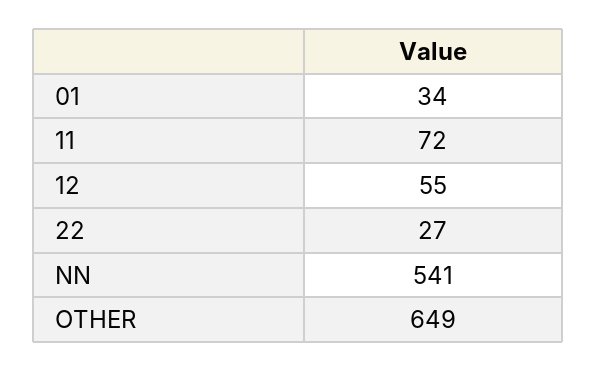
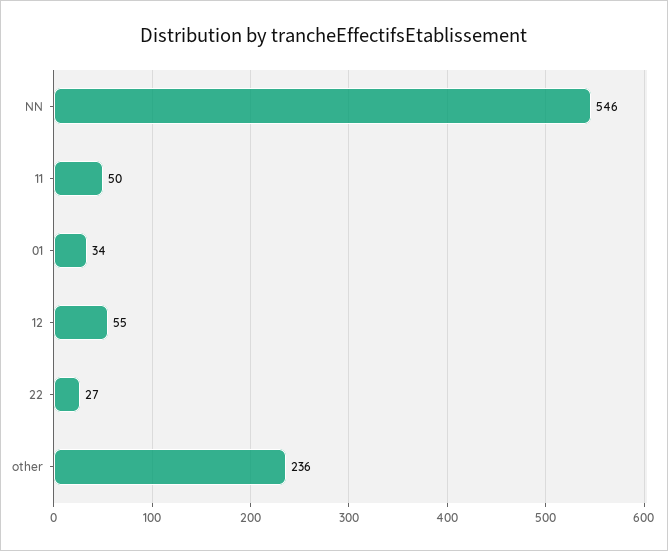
  {
    "01": 34,
-   "11": 72,
+   "11": 50,
    "12": 55,
    "22": 27,
-   "NN": 541,
+   "NN": 546,
-   "OTHER": 649
+   "OTHER": 236
  }

